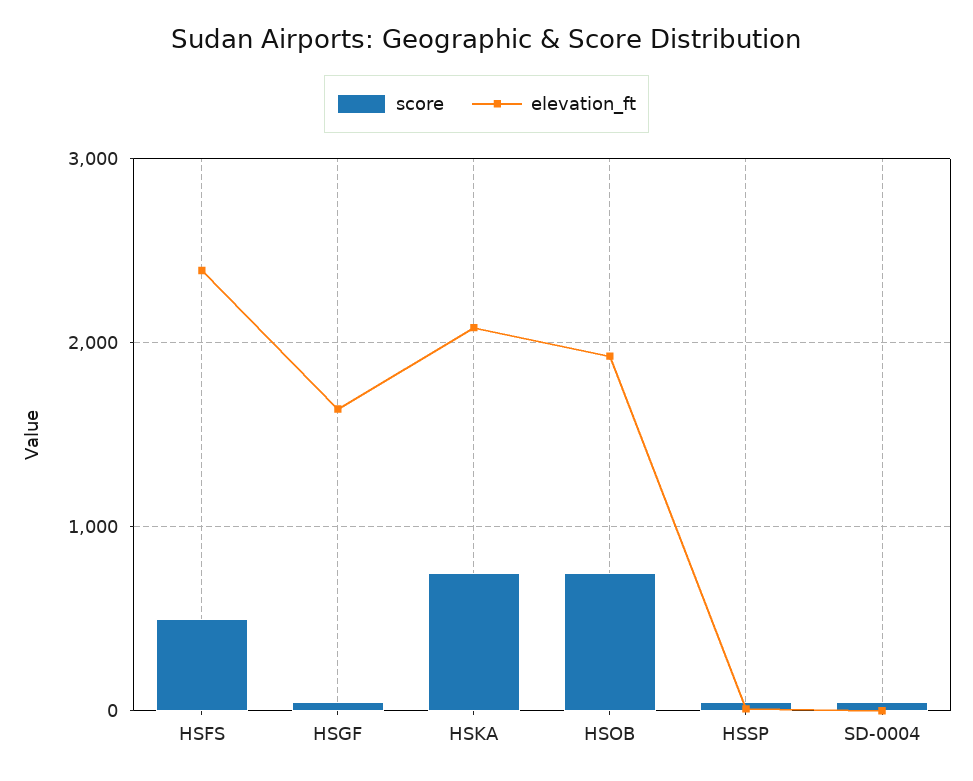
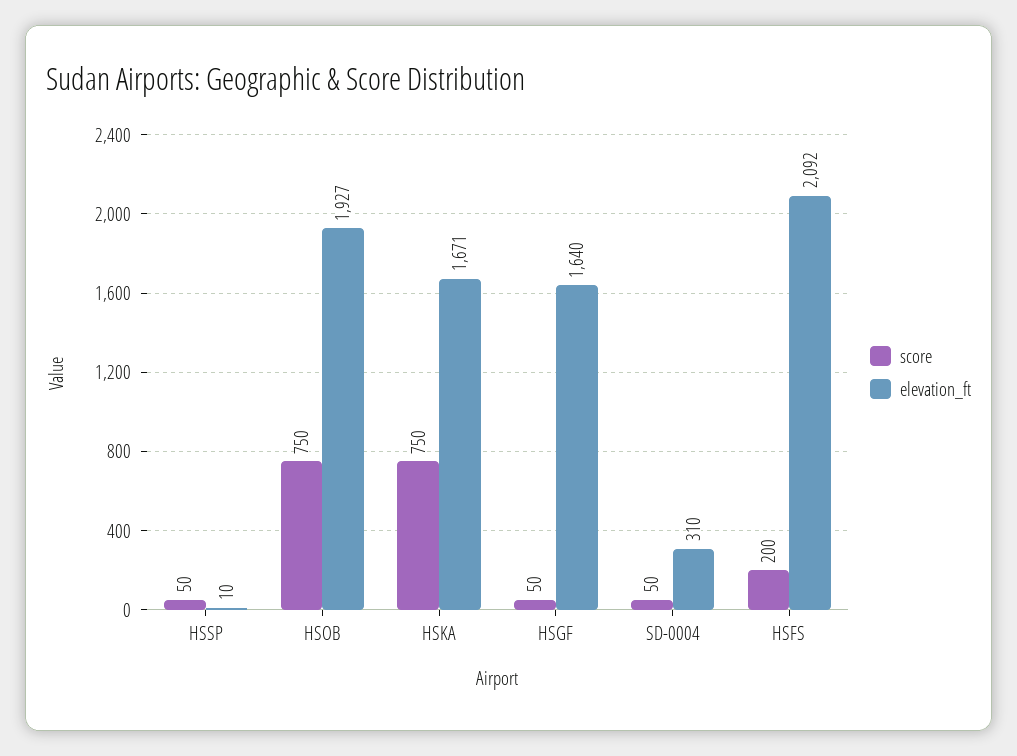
  {
    "score": {
-     "HSFS": 500,
+     "HSFS": 200,
      "HSGF": 50,
      "HSKA": 750,
      "HSOB": 750,
      "HSSP": 50,
      "SD-0004": 50
    },
    "elevation_ft": {
-     "HSFS": 2400,
+     "HSFS": 2092,
      "HSGF": 1640,
-     "HSKA": 2100,
+     "HSKA": 1671,
      "HSOB": 1927,
      "HSSP": 10,
-     "SD-0004": 0
+     "SD-0004": 310
    }
  }

